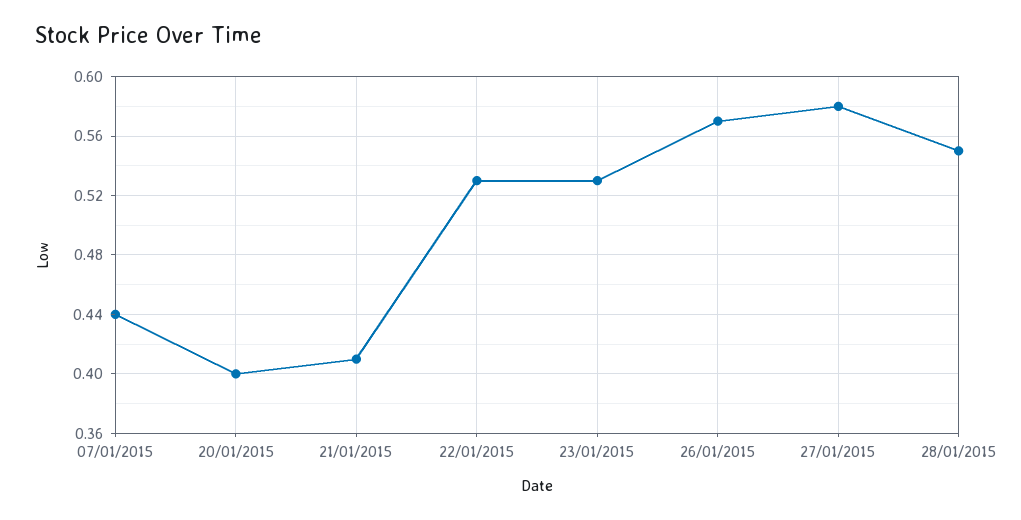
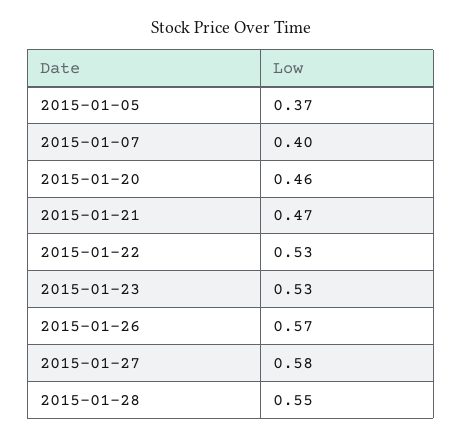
  {
-   "07/01/2015": 0.44,
+   "07/01/2015": 0.4,
-   "20/01/2015": 0.4,
+   "20/01/2015": 0.46,
-   "21/01/2015": 0.41,
+   "21/01/2015": 0.47,
    "22/01/2015": 0.53,
    "23/01/2015": 0.53,
    "26/01/2015": 0.57,
    "27/01/2015": 0.58,
-   "28/01/2015": 0.55
+   "28/01/2015": 0.55,
+   "2015-01-05": 0.37
  }

